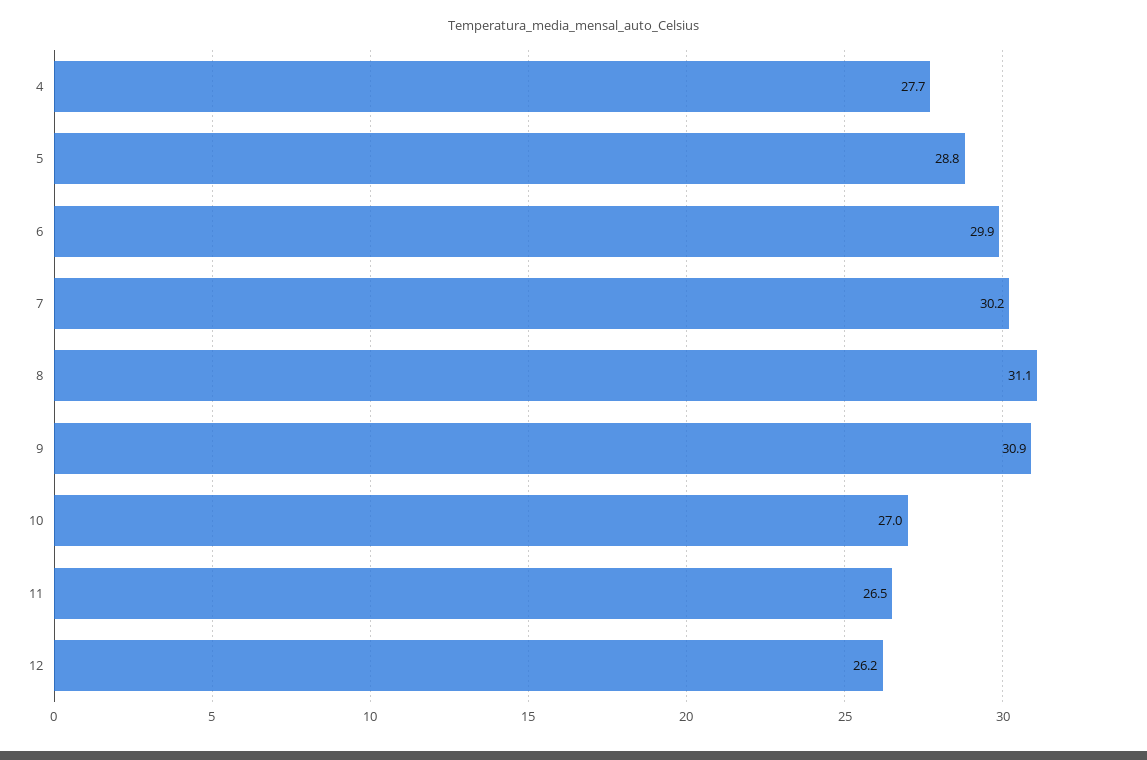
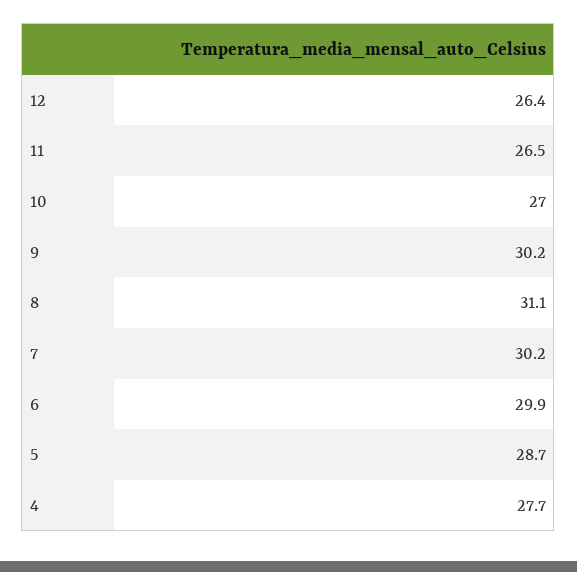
  {
    "4": 27.7,
-   "5": 28.8,
+   "5": 28.7,
    "6": 29.9,
    "7": 30.2,
    "8": 31.1,
-   "9": 30.9,
+   "9": 30.2,
    "10": 27,
    "11": 26.5,
-   "12": 26.2
+   "12": 26.4
  }

